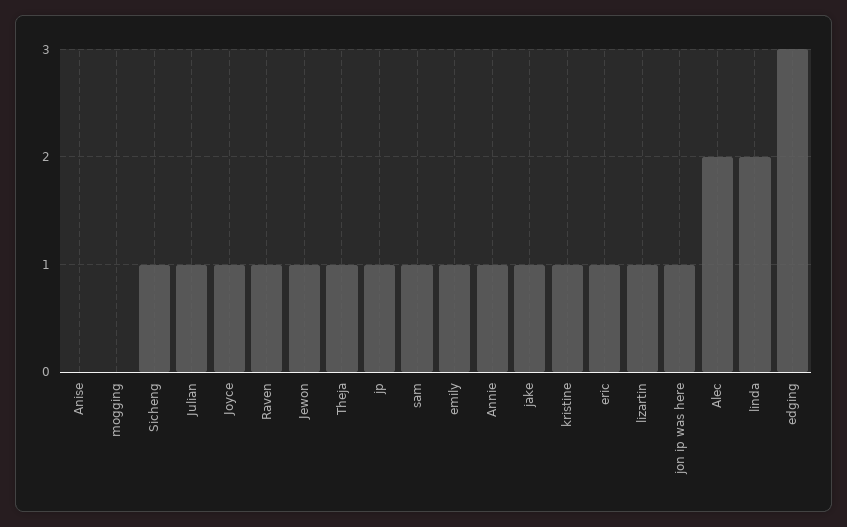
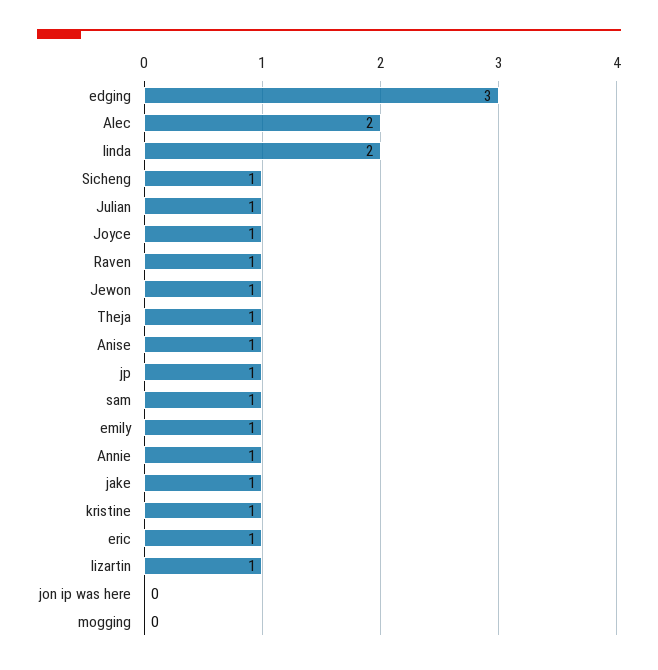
  {
-   "Anise": 0,
+   "Anise": 1,
    "mogging": 0,
    "Sicheng": 1,
    "Julian": 1,
    "Joyce": 1,
    "Raven": 1,
    "Jewon": 1,
    "Theja": 1,
    "jp": 1,
    "sam": 1,
    "emily": 1,
    "Annie": 1,
    "jake": 1,
    "kristine": 1,
    "eric": 1,
    "lizartin": 1,
-   "jon ip was here": 1,
+   "jon ip was here": 0,
    "Alec": 2,
    "linda": 2,
    "edging": 3
  }

